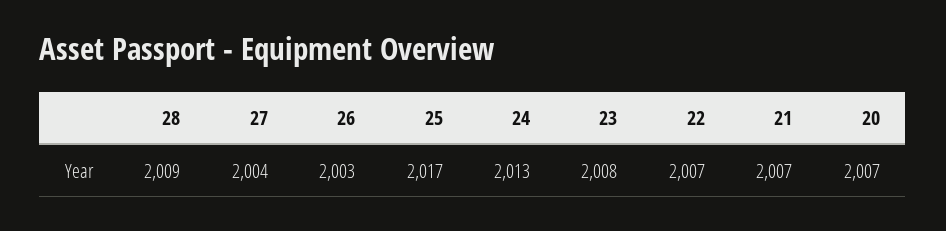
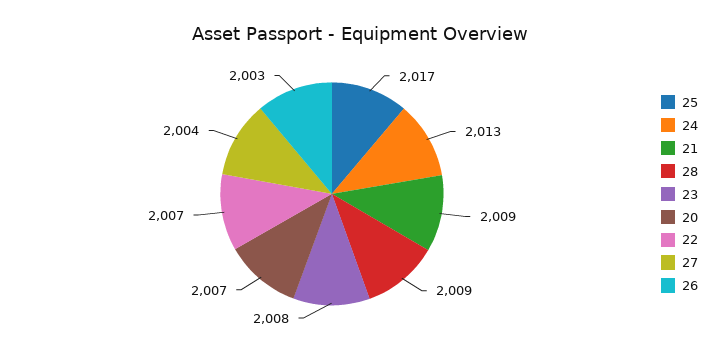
  {
    "28": 2009,
    "27": 2004,
    "26": 2003,
    "25": 2017,
    "24": 2013,
    "23": 2008,
    "22": 2007,
-   "21": 2007,
+   "21": 2009,
    "20": 2007
  }

